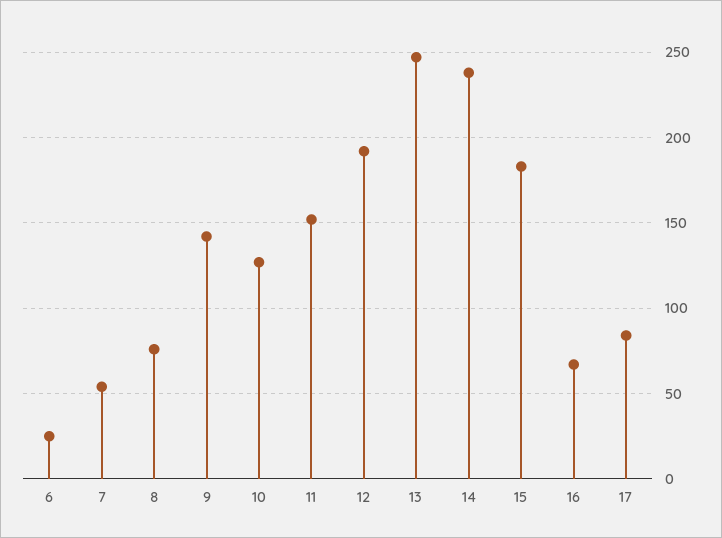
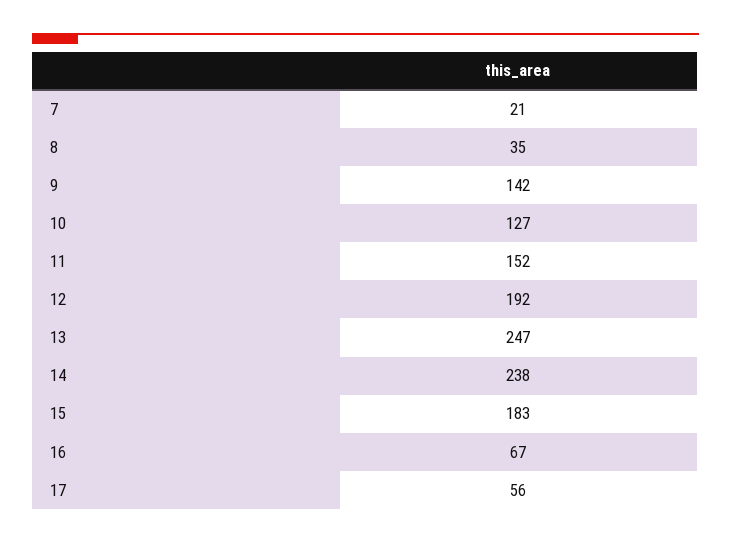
  {
-   "6": 25,
-   "7": 55,
+   "7": 21,
-   "8": 75,
+   "8": 35,
    "9": 142,
    "10": 127,
    "11": 152,
    "12": 192,
    "13": 247,
    "14": 238,
    "15": 183,
    "16": 67,
-   "17": 85
+   "17": 56
  }

